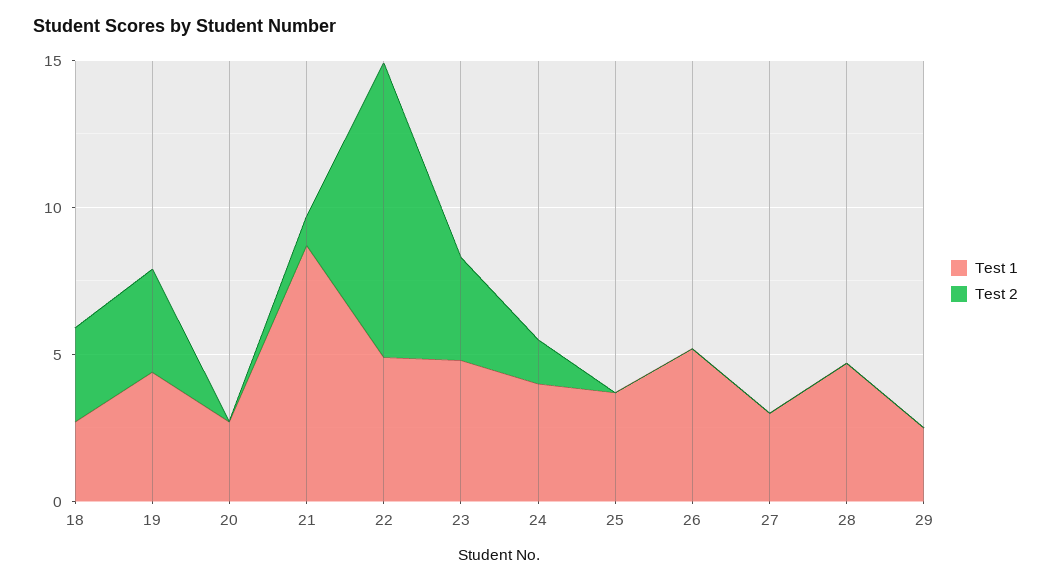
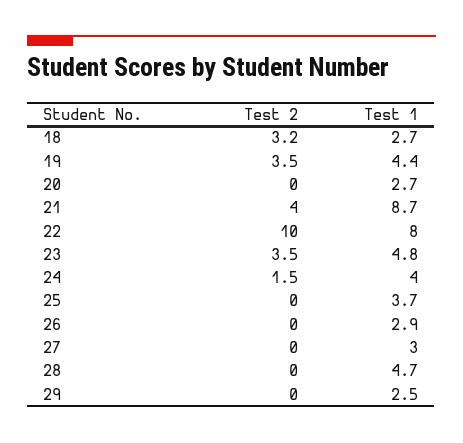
  {
    "Test 1": {
      "18": 2.7,
      "19": 4.4,
      "20": 2.7,
      "21": 8.7,
-     "22": 5,
+     "22": 8,
      "23": 4.8,
      "24": 4,
      "25": 3.7,
-     "26": 5,
+     "26": 2.9,
      "27": 3,
      "28": 4.7,
      "29": 2.5
    },
    "Test 2": {
      "18": 3.2,
      "19": 3.5,
      "20": 0,
-     "21": 1,
+     "21": 4,
      "22": 10,
      "23": 3.5,
      "24": 1.5,
      "25": 0,
      "26": 0,
      "27": 0,
      "28": 0,
      "29": 0
    }
  }

